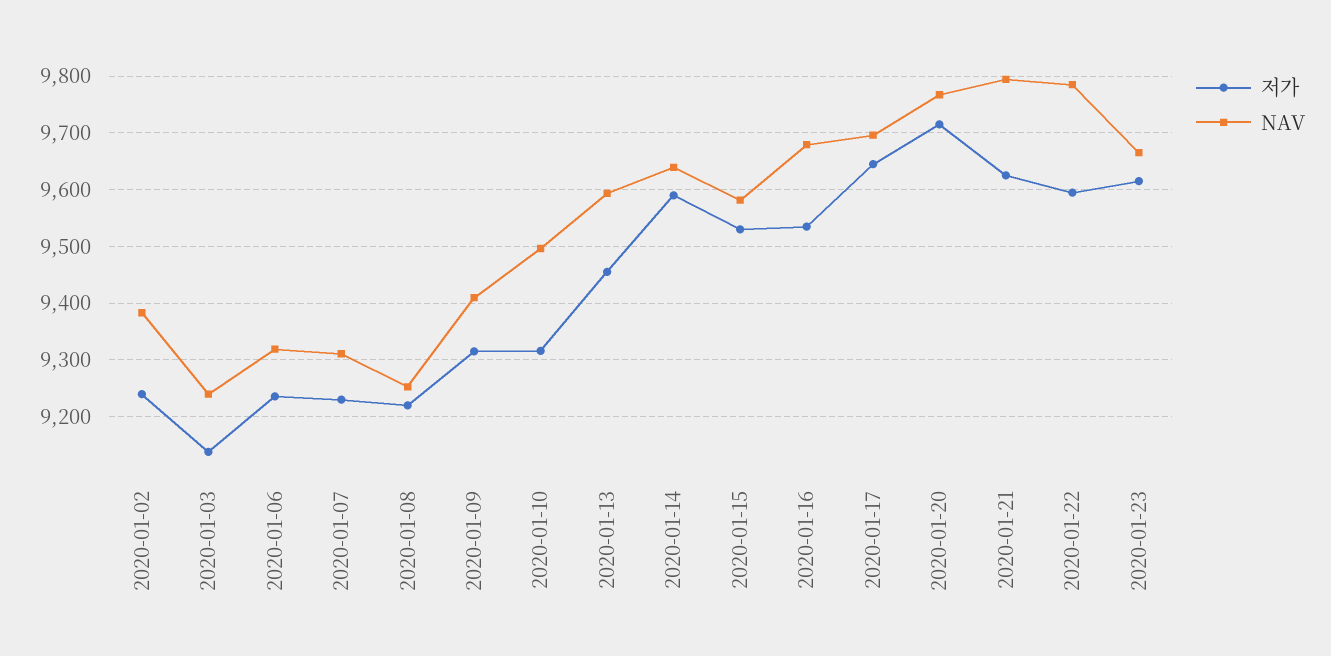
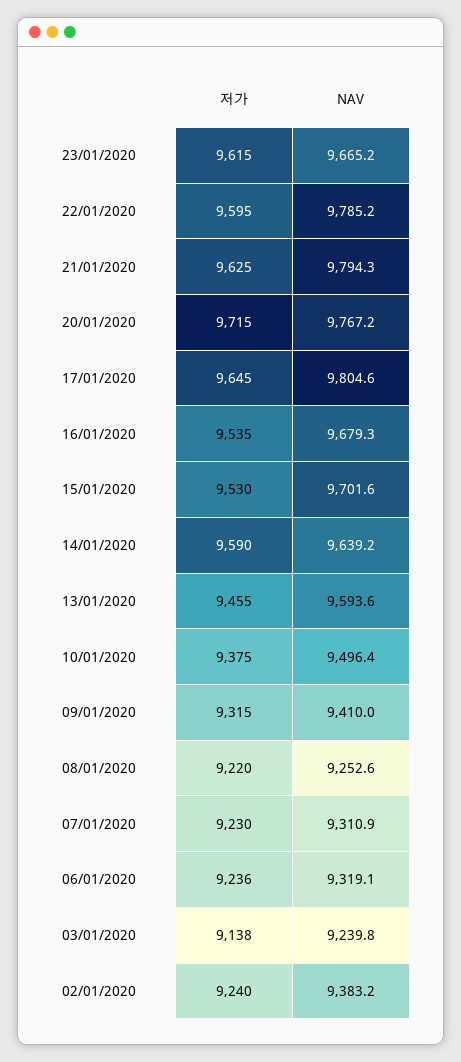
  {
    "저가": {
      "2020-01-02": 9240,
      "2020-01-03": 9138,
      "2020-01-06": 9236,
      "2020-01-07": 9230,
      "2020-01-08": 9220,
      "2020-01-09": 9315,
-     "2020-01-10": 9320,
+     "2020-01-10": 9375,
      "2020-01-13": 9455,
      "2020-01-14": 9590,
      "2020-01-15": 9530,
      "2020-01-16": 9535,
      "2020-01-17": 9645,
      "2020-01-20": 9715,
      "2020-01-21": 9625,
      "2020-01-22": 9595,
      "2020-01-23": 9615
    },
    "NAV": {
      "2020-01-02": 9383.2,
      "2020-01-03": 9239.8,
      "2020-01-06": 9319.1,
      "2020-01-07": 9310.9,
      "2020-01-08": 9252.6,
      "2020-01-09": 9410,
      "2020-01-10": 9496.4,
      "2020-01-13": 9593.6,
      "2020-01-14": 9639.2,
-     "2020-01-15": 9580,
+     "2020-01-15": 9701.6,
      "2020-01-16": 9679.3,
-     "2020-01-17": 9700,
+     "2020-01-17": 9804.6,
      "2020-01-20": 9767.2,
      "2020-01-21": 9794.3,
      "2020-01-22": 9785.2,
      "2020-01-23": 9665.2
    }
  }

